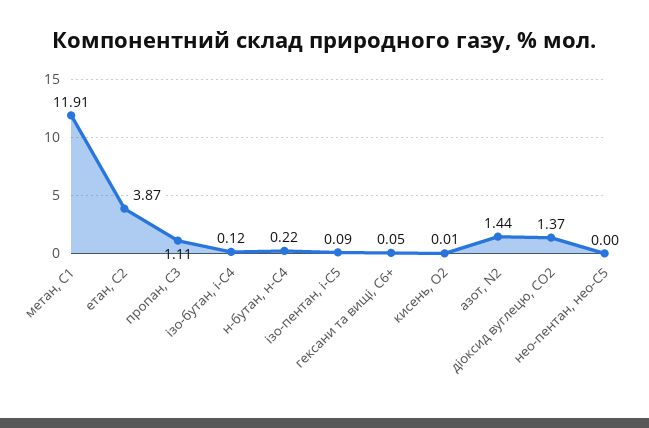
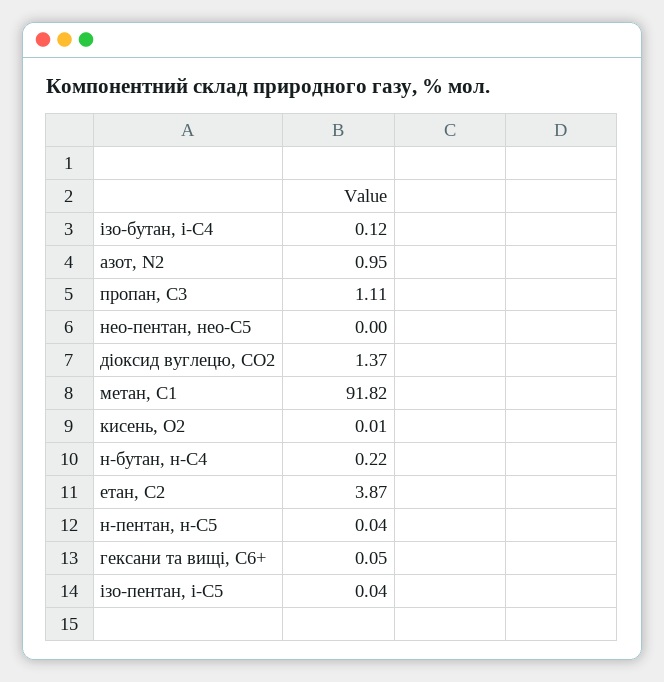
  {
-   "метан, С1": 11.91,
+   "метан, С1": 91.82,
    "етан, С2": 3.87,
    "пропан, С3": 1.11,
    "ізо-бутан, і-С4": 0.12,
    "н-бутан, н-С4": 0.22,
-   "ізо-пентан, і-С5": 0.09,
+   "ізо-пентан, і-С5": 0.04,
    "гексани та вищі, С6+": 0.05,
    "кисень, О2": 0.01,
-   "азот, N2": 1.44,
+   "азот, N2": 0.95,
    "діоксид вуглецю, CО2": 1.37,
-   "нео-пентан, нео-С5": 0
+   "нео-пентан, нео-С5": 0,
+   "н-пентан, н-С5": 0.04
  }

